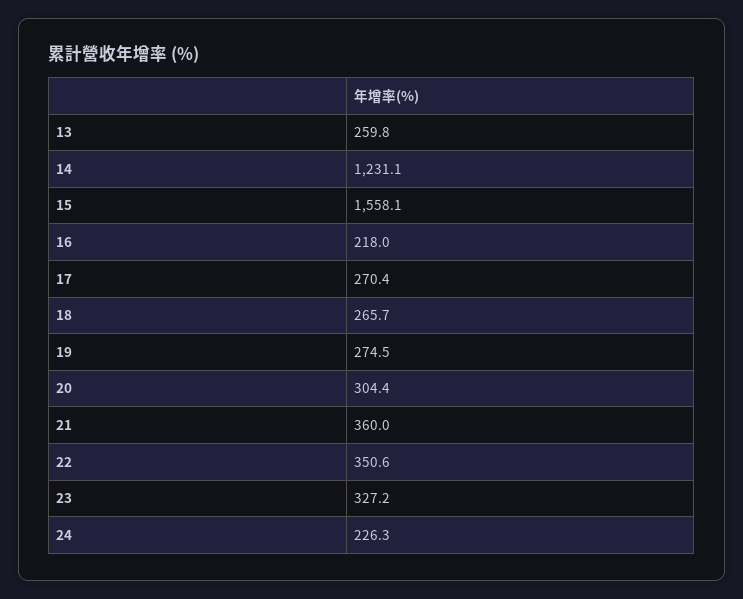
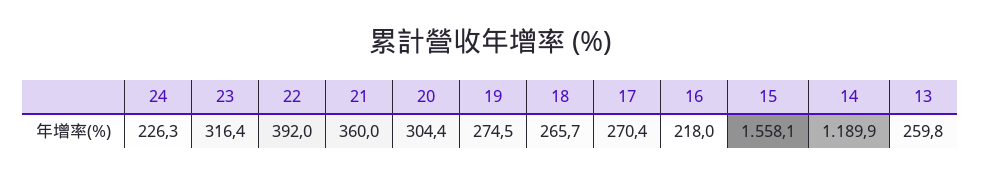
  {
    "13": 259.8,
-   "14": 1231.1,
+   "14": 1189.9,
    "15": 1558.1,
    "16": 218,
    "17": 270.4,
    "18": 265.7,
    "19": 274.5,
    "20": 304.4,
    "21": 360,
-   "22": 350.6,
+   "22": 392,
-   "23": 327.2,
+   "23": 316.4,
    "24": 226.3
  }

